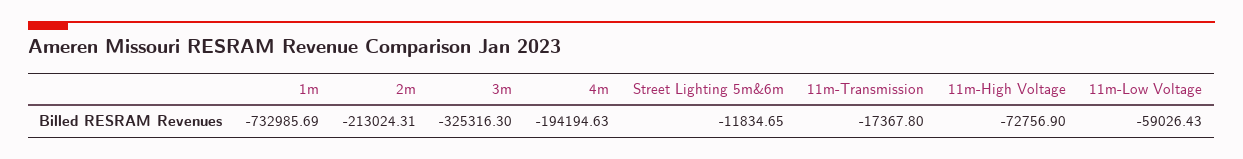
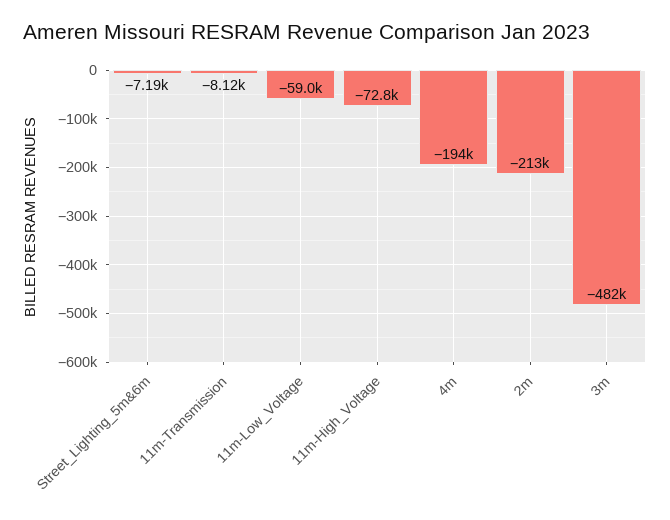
  {
-   "1m": -732985.69,
    "2m": -213024.31,
-   "3m": -325316.3,
+   "3m": -482000,
    "4m": -194194.63,
-   "Street Lighting 5m&6m": -11834.65,
+   "Street Lighting 5m&6m": -7190,
-   "11m-Transmission": -17367.8,
+   "11m-Transmission": -8120,
    "11m-High Voltage": -72756.9,
    "11m-Low Voltage": -59026.43
  }

